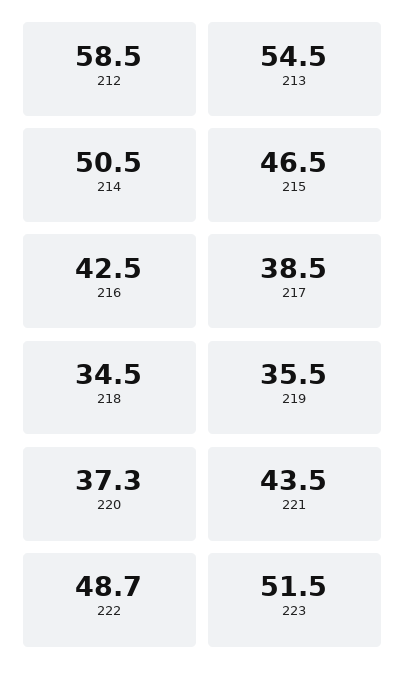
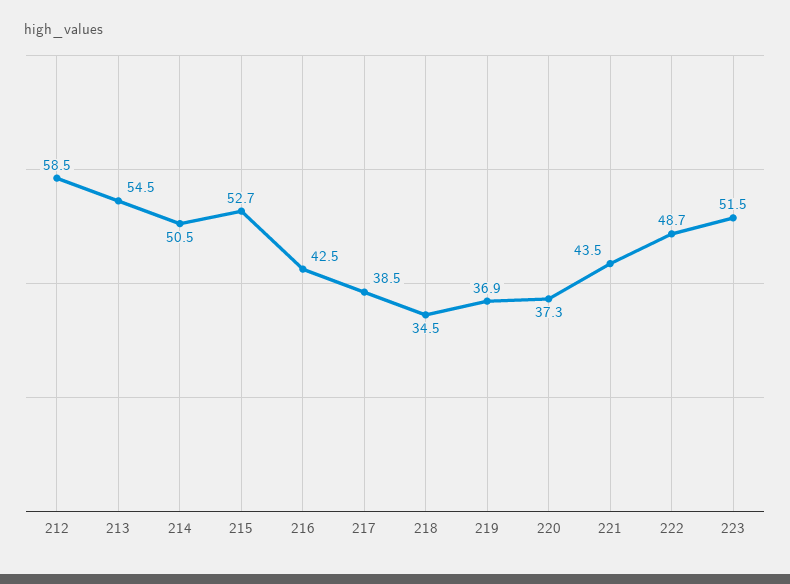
  {
    "212": 58.5,
    "213": 54.5,
    "214": 50.5,
-   "215": 46.5,
+   "215": 52.7,
    "216": 42.5,
    "217": 38.5,
    "218": 34.5,
-   "219": 35.5,
+   "219": 36.9,
    "220": 37.3,
    "221": 43.5,
    "222": 48.7,
    "223": 51.5
  }

